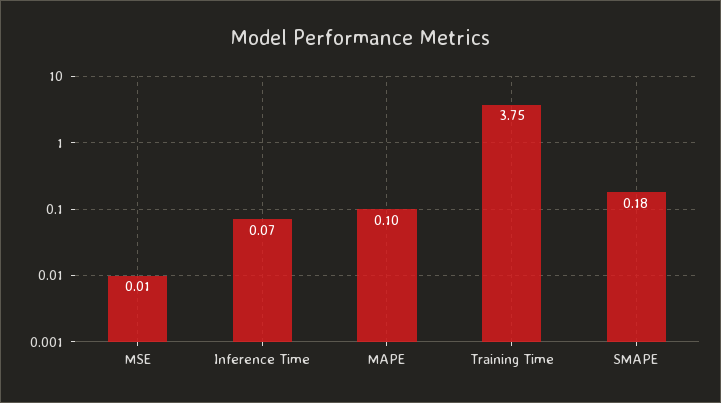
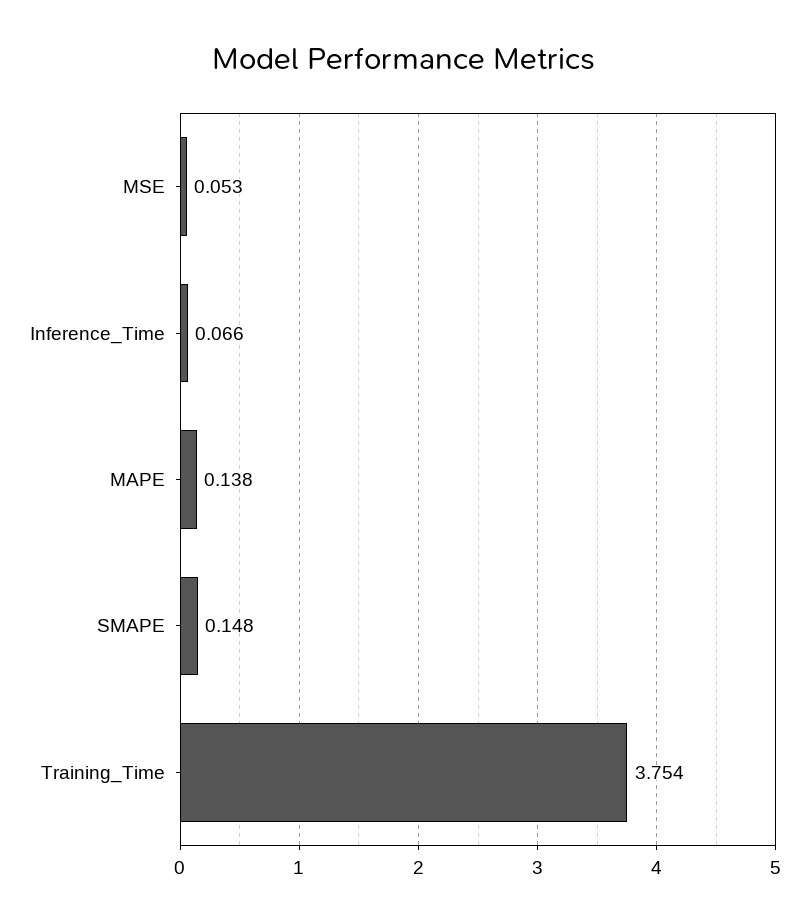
  {
-   "MSE": 0.01,
+   "MSE": 0.053,
    "Inference Time": 0.066,
-   "MAPE": 0.1,
+   "MAPE": 0.138,
    "Training Time": 3.754,
-   "SMAPE": 0.18
+   "SMAPE": 0.148
  }

